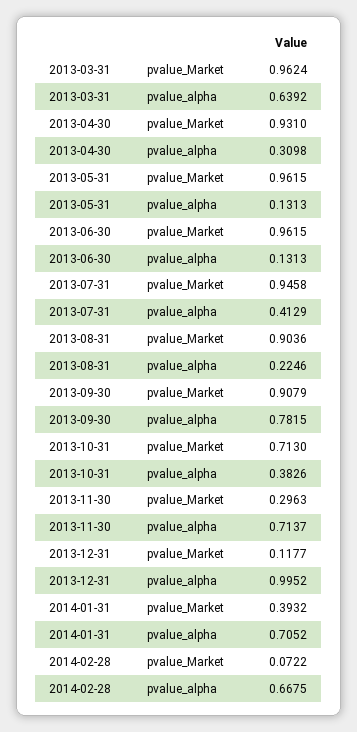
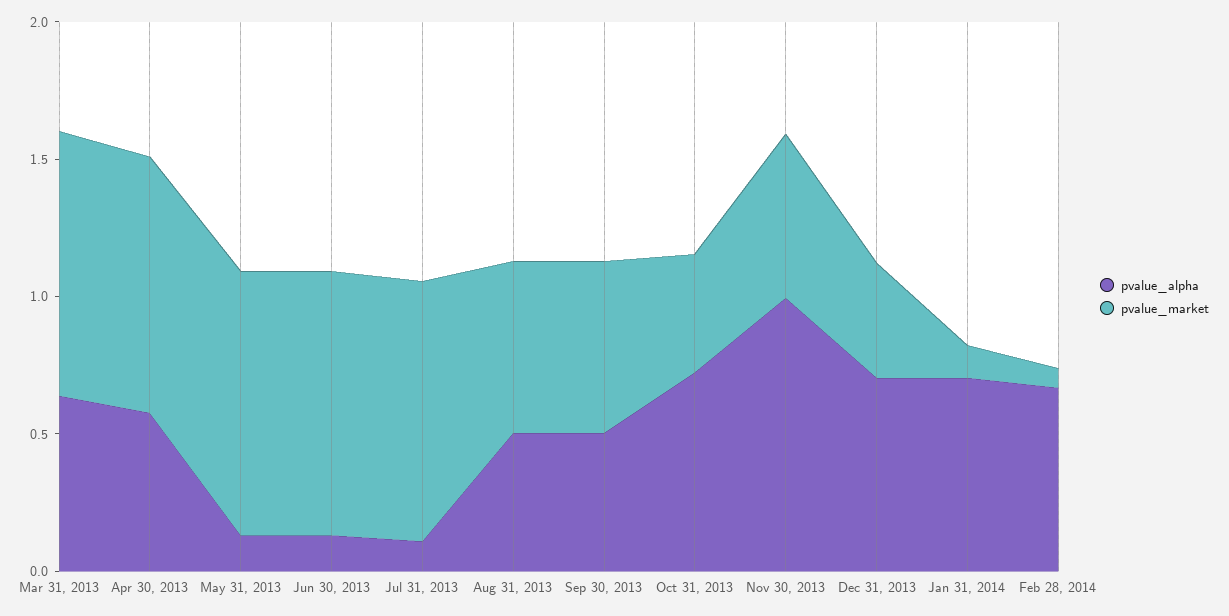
  {
    "pvalue_Market": {
      "2013-03-31": 0.9624,
      "2013-04-30": 0.931,
      "2013-05-31": 0.9615,
      "2013-06-30": 0.9615,
      "2013-07-31": 0.9458,
-     "2013-08-31": 0.9036,
+     "2013-08-31": 0.6,
-     "2013-09-30": 0.9079,
+     "2013-09-30": 0.6,
-     "2013-10-31": 0.713,
+     "2013-10-31": 0.4,
-     "2013-11-30": 0.2963,
+     "2013-11-30": 0.6,
-     "2013-12-31": 0.1177,
+     "2013-12-31": 0.4,
-     "2014-01-31": 0.3932,
+     "2014-01-31": 0.1,
      "2014-02-28": 0.0722
    },
    "pvalue_alpha": {
      "2013-03-31": 0.6392,
-     "2013-04-30": 0.3098,
+     "2013-04-30": 0.6,
      "2013-05-31": 0.1313,
      "2013-06-30": 0.1313,
-     "2013-07-31": 0.4129,
+     "2013-07-31": 0.1,
-     "2013-08-31": 0.2246,
+     "2013-08-31": 0.5,
-     "2013-09-30": 0.7815,
+     "2013-09-30": 0.5,
-     "2013-10-31": 0.3826,
+     "2013-10-31": 0.7,
-     "2013-11-30": 0.7137,
+     "2013-11-30": 1,
-     "2013-12-31": 0.9952,
+     "2013-12-31": 0.7,
      "2014-01-31": 0.7052,
      "2014-02-28": 0.6675
    }
  }

